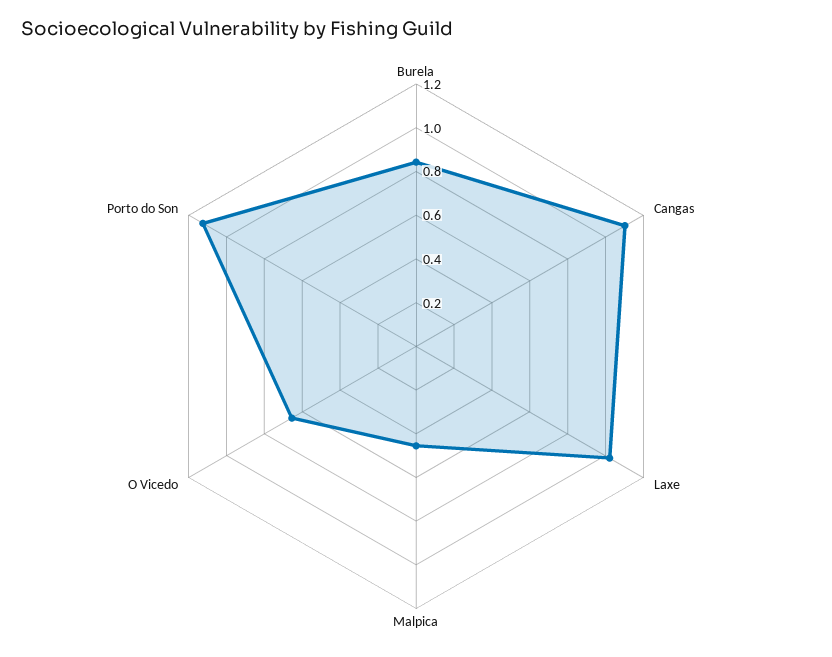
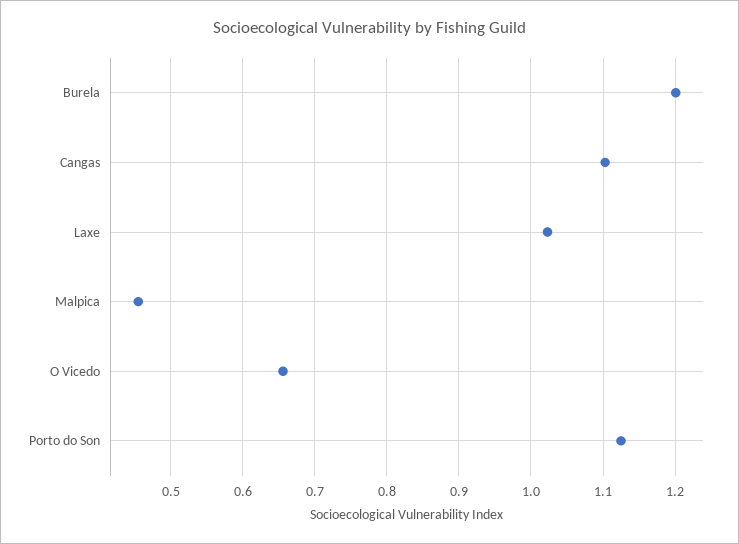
  {
-   "Burela": 0.85,
+   "Burela": 1.2,
    "Cangas": 1.1,
    "Laxe": 1.02,
    "Malpica": 0.46,
    "O Vicedo": 0.66,
    "Porto do Son": 1.13
  }

